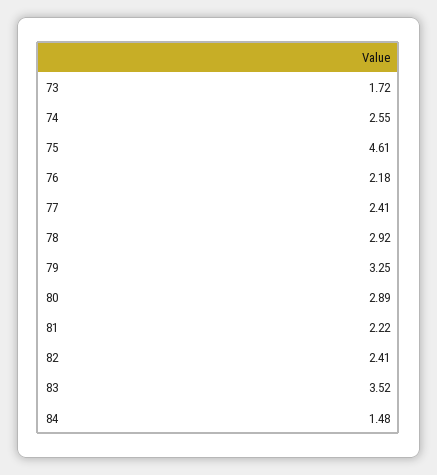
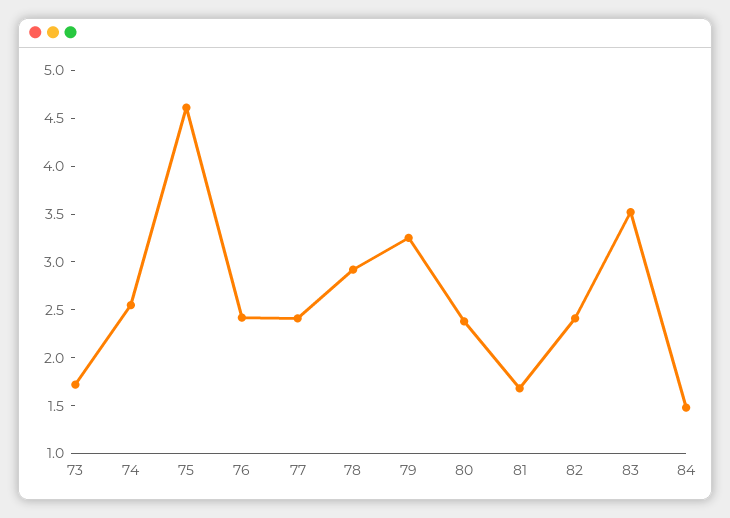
  {
    "73": 1.72,
    "74": 2.55,
    "75": 4.61,
-   "76": 2.18,
+   "76": 2.4,
    "77": 2.41,
    "78": 2.92,
    "79": 3.25,
-   "80": 2.89,
+   "80": 2.4,
-   "81": 2.22,
+   "81": 1.7,
    "82": 2.41,
    "83": 3.52,
    "84": 1.48
  }

